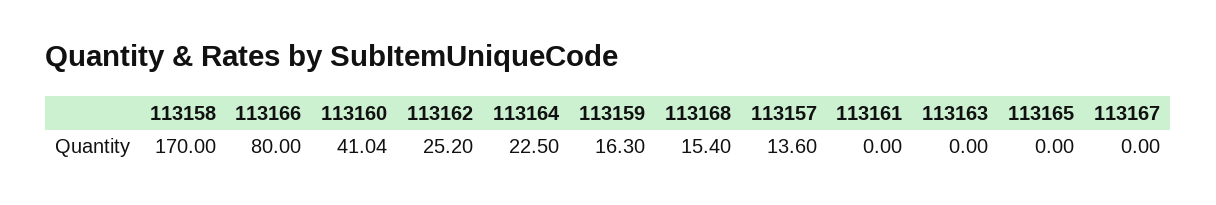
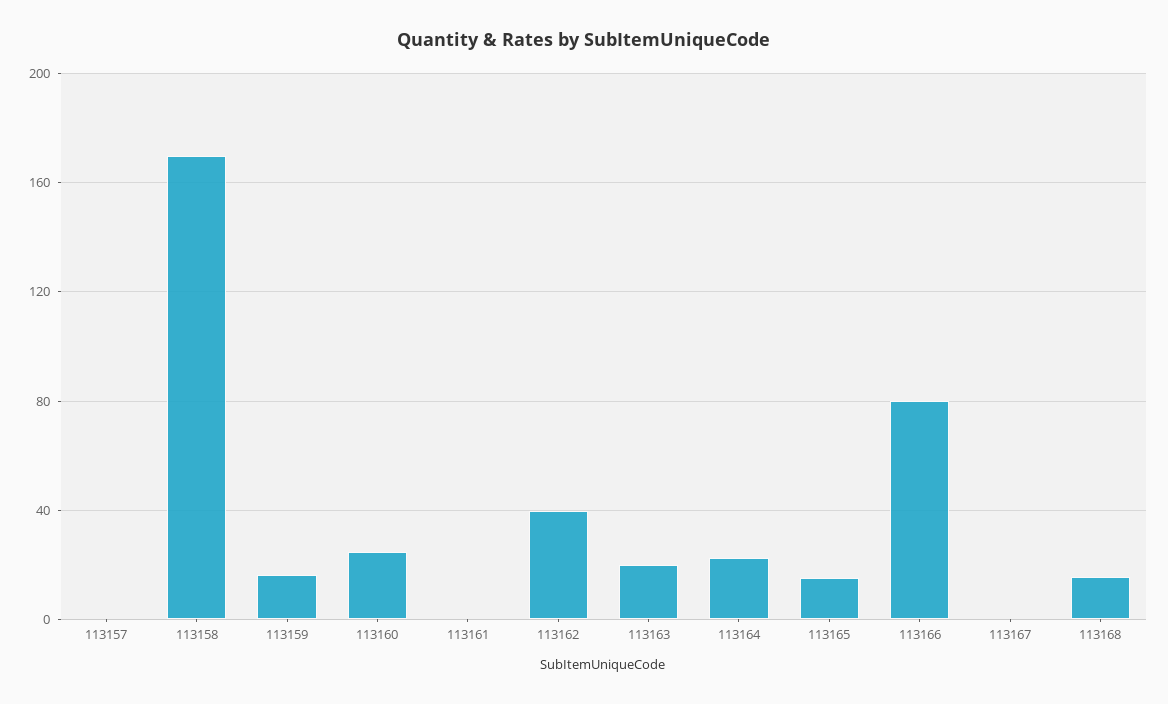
  {
    "113158": 170,
    "113166": 80,
-   "113160": 41.04,
+   "113160": 25,
-   "113162": 25.2,
+   "113162": 40,
    "113164": 22.5,
    "113159": 16.3,
    "113168": 15.4,
-   "113157": 13.6,
+   "113157": 0,
    "113161": 0,
-   "113163": 0,
+   "113163": 20,
-   "113165": 0,
+   "113165": 15,
    "113167": 0
  }

